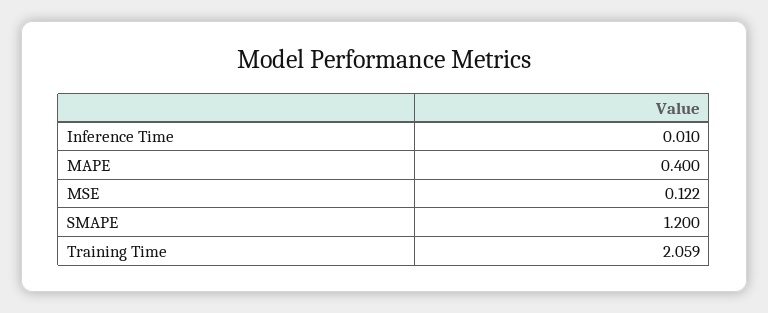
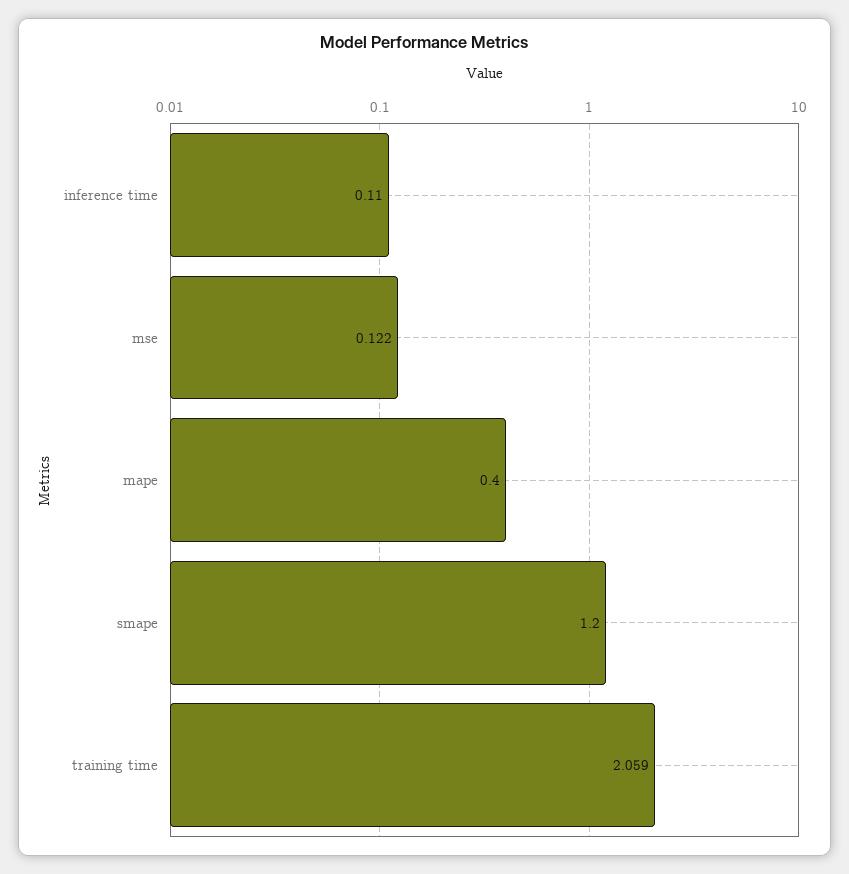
  {
-   "Inference Time": 0.01,
+   "Inference Time": 0.11,
    "MAPE": 0.4,
    "MSE": 0.122,
    "SMAPE": 1.2,
    "Training Time": 2.059
  }

